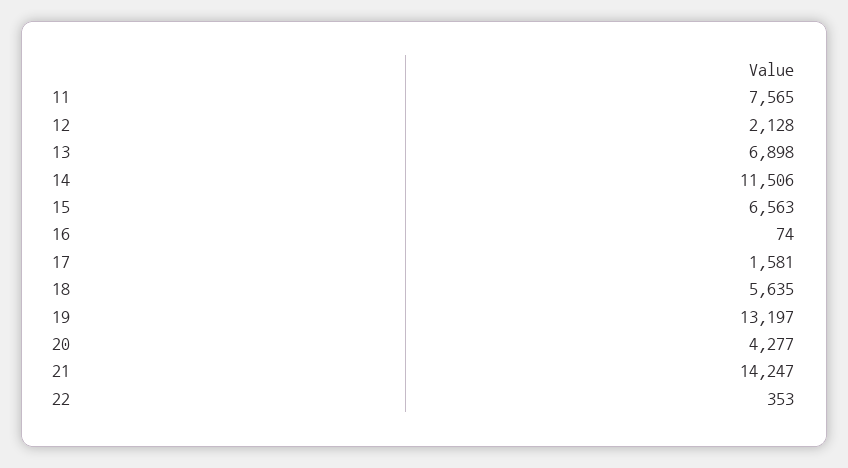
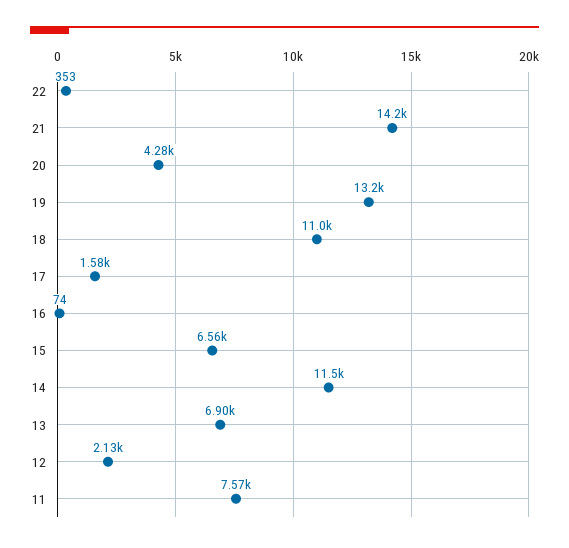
  {
    "11": 7565,
    "12": 2128,
    "13": 6898,
    "14": 11506,
    "15": 6563,
    "16": 74,
    "17": 1581,
-   "18": 5635,
+   "18": 11000,
    "19": 13197,
    "20": 4277,
    "21": 14247,
    "22": 353
  }

